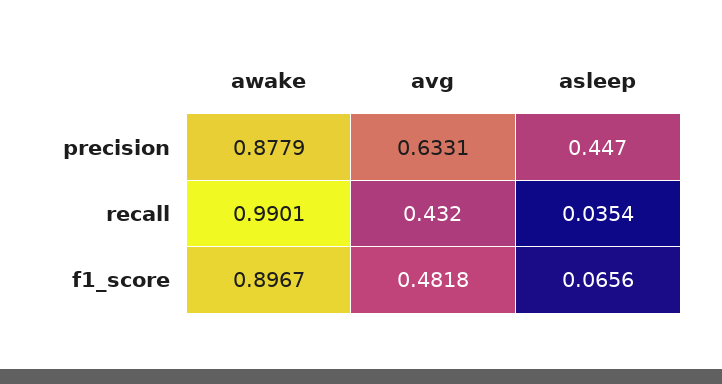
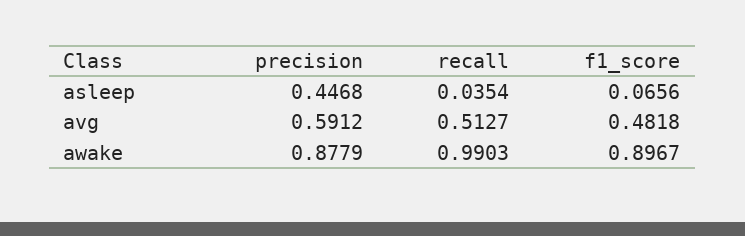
  {
    "awake": {
      "precision": 0.8779,
-     "recall": 0.9901,
+     "recall": 0.9903,
      "f1_score": 0.8967
    },
    "avg": {
-     "precision": 0.6331,
+     "precision": 0.5912,
-     "recall": 0.432,
+     "recall": 0.5127,
      "f1_score": 0.4818
    },
    "asleep": {
-     "precision": 0.447,
+     "precision": 0.4468,
      "recall": 0.0354,
      "f1_score": 0.0656
    }
  }

